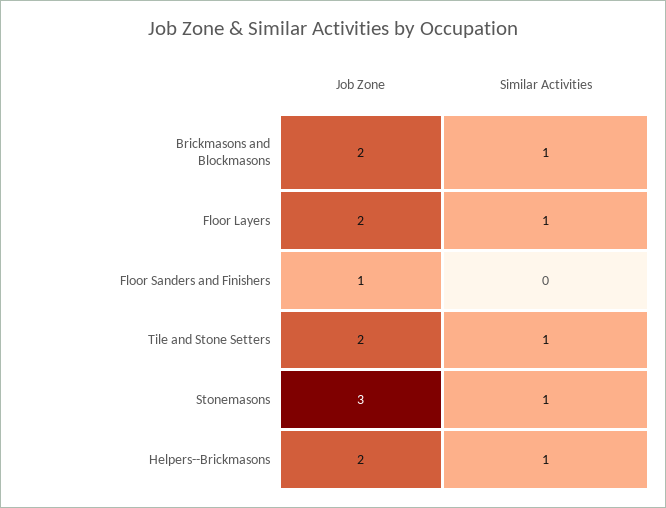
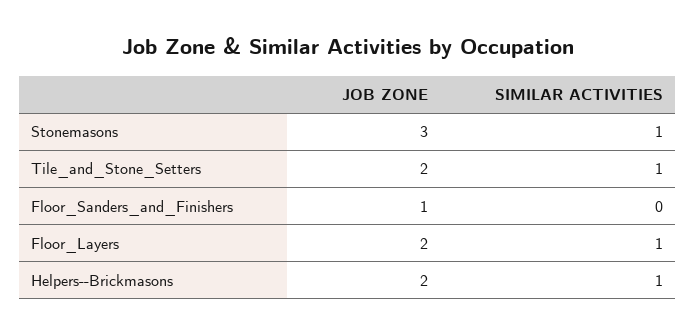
  {
    "Job Zone": {
-     "Brickmasons and Blockmasons": 2,
      "Floor Layers": 2,
      "Floor Sanders and Finishers": 1,
      "Tile and Stone Setters": 2,
      "Stonemasons": 3,
      "Helpers--Brickmasons": 2
    },
    "Similar Activities": {
-     "Brickmasons and Blockmasons": 1,
      "Floor Layers": 1,
      "Floor Sanders and Finishers": 0,
      "Tile and Stone Setters": 1,
      "Stonemasons": 1,
      "Helpers--Brickmasons": 1
    }
  }

